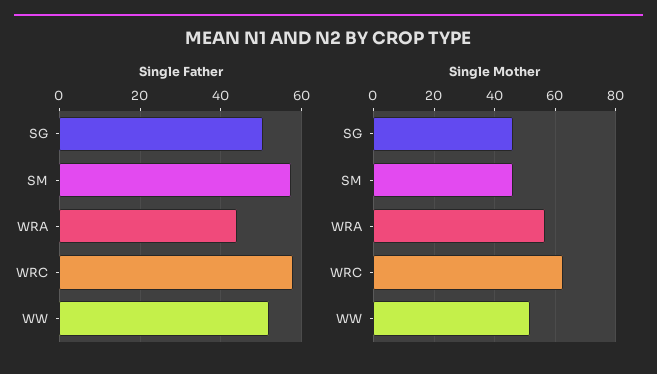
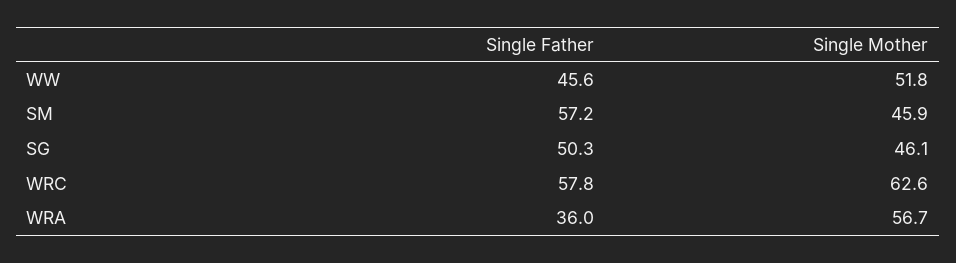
  {
    "Single Father": {
      "SG": 50.3,
      "SM": 57.2,
-     "WRA": 44,
+     "WRA": 36,
      "WRC": 57.8,
-     "WW": 52
+     "WW": 45.6
    },
    "Single Mother": {
      "SG": 46.1,
      "SM": 45.9,
      "WRA": 56.7,
      "WRC": 62.6,
      "WW": 51.8
    }
  }

